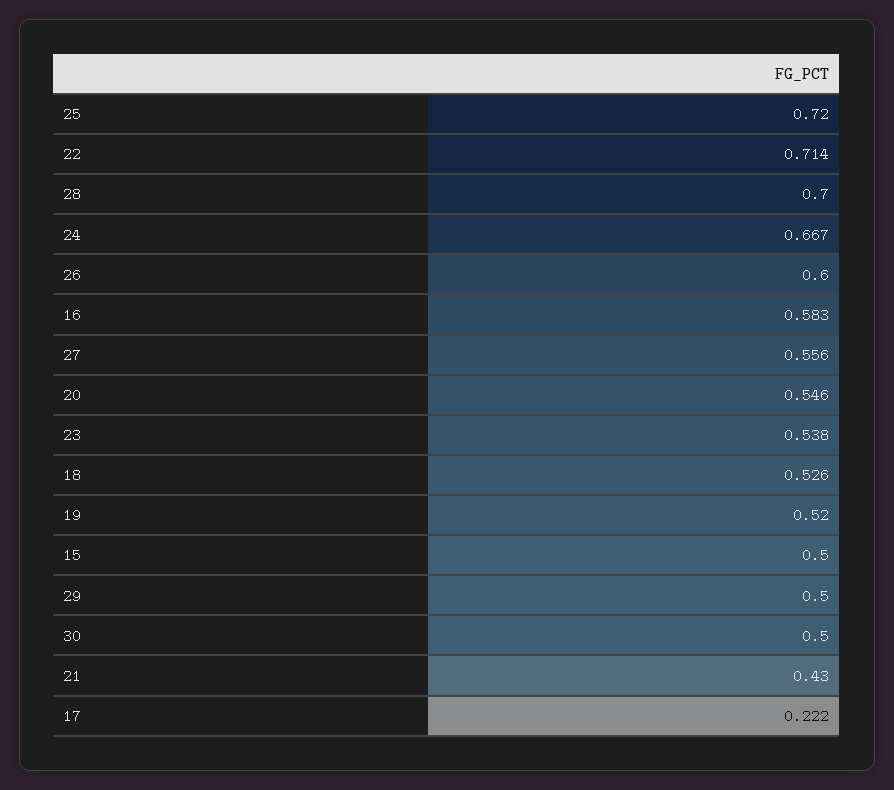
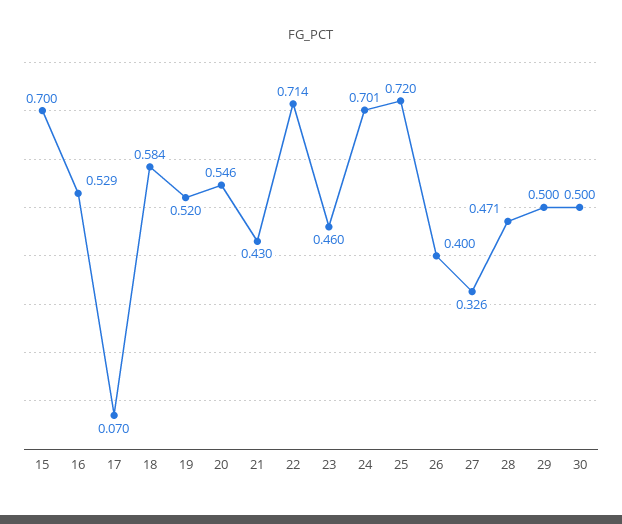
  {
    "25": 0.72,
    "22": 0.714,
-   "28": 0.7,
+   "28": 0.471,
-   "24": 0.667,
+   "24": 0.701,
-   "26": 0.6,
+   "26": 0.4,
-   "16": 0.583,
+   "16": 0.529,
-   "27": 0.556,
+   "27": 0.326,
    "20": 0.546,
-   "23": 0.538,
+   "23": 0.46,
-   "18": 0.526,
+   "18": 0.584,
    "19": 0.52,
-   "15": 0.5,
+   "15": 0.7,
    "29": 0.5,
    "30": 0.5,
    "21": 0.43,
-   "17": 0.222
+   "17": 0.07
  }

